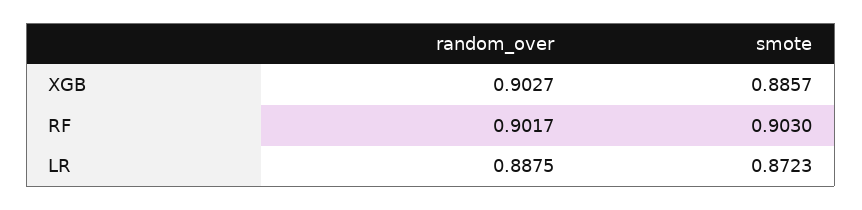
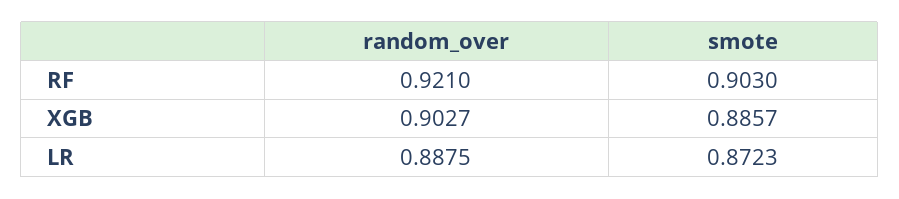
  {
    "random_over": {
      "XGB": 0.9027,
-     "RF": 0.9017,
+     "RF": 0.921,
      "LR": 0.8875
    },
    "smote": {
      "XGB": 0.8857,
      "RF": 0.903,
      "LR": 0.8723
    }
  }

